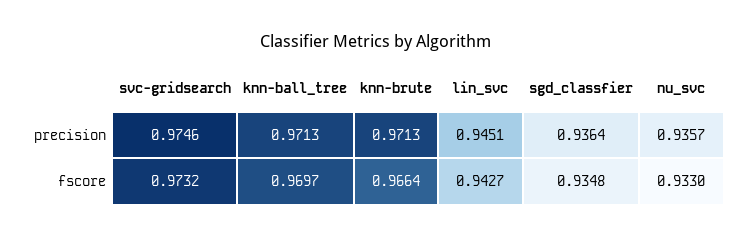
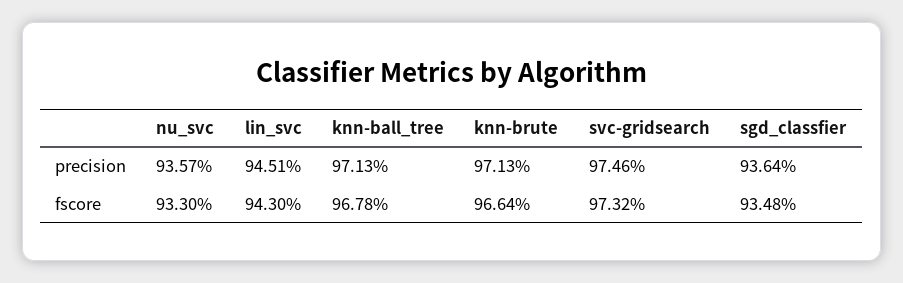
  {
    "svc-gridsearch": {
      "precision": 0.9746,
      "fscore": 0.9732
    },
    "knn-ball_tree": {
      "precision": 0.9713,
-     "fscore": 0.9697
+     "fscore": 0.9678
    },
    "knn-brute": {
      "precision": 0.9713,
      "fscore": 0.9664
    },
    "lin_svc": {
      "precision": 0.9451,
-     "fscore": 0.9427
+     "fscore": 0.943
    },
    "sgd_classfier": {
      "precision": 0.9364,
      "fscore": 0.9348
    },
    "nu_svc": {
      "precision": 0.9357,
      "fscore": 0.933
    }
  }

